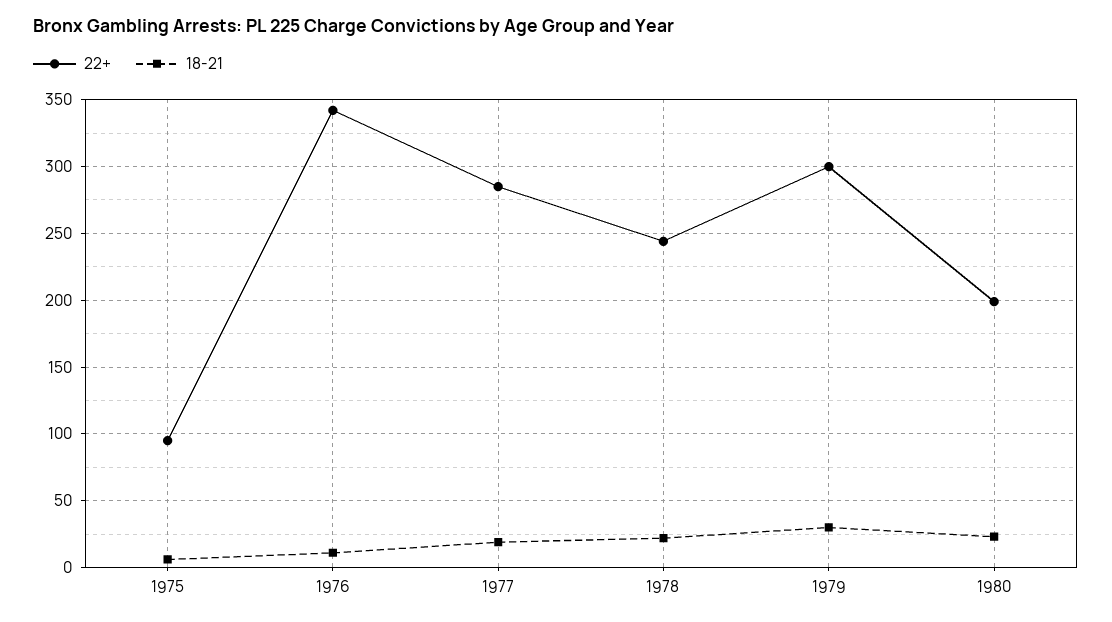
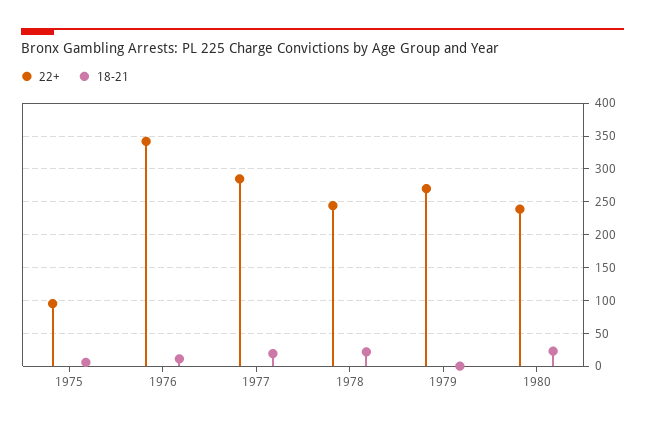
  {
    "22+": {
      "1975": 95,
      "1976": 340,
      "1977": 285,
      "1978": 245,
-     "1979": 300,
+     "1979": 270,
-     "1980": 200
+     "1980": 240
    },
    "18-21": {
      "1975": 5,
      "1976": 10,
      "1977": 20,
      "1978": 20,
-     "1979": 30,
+     "1979": 0,
      "1980": 25
    }
  }

